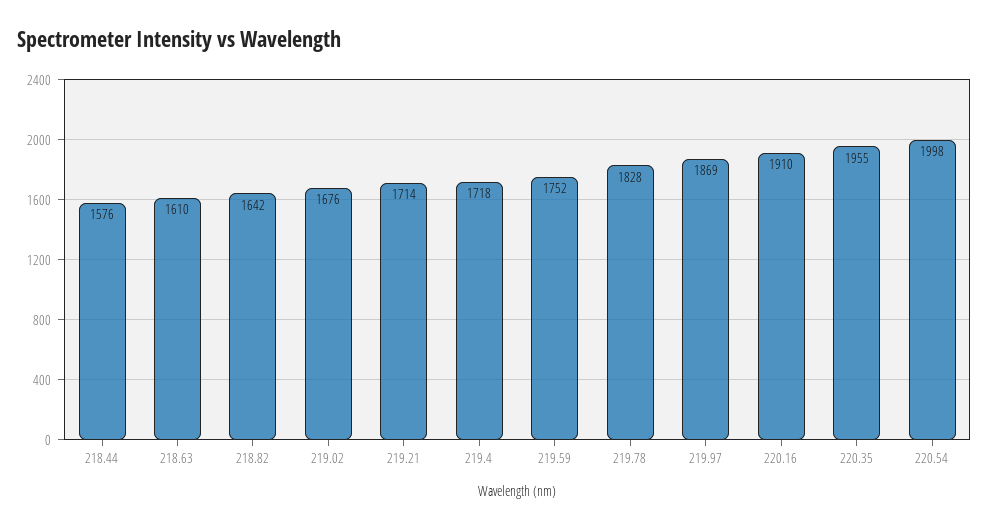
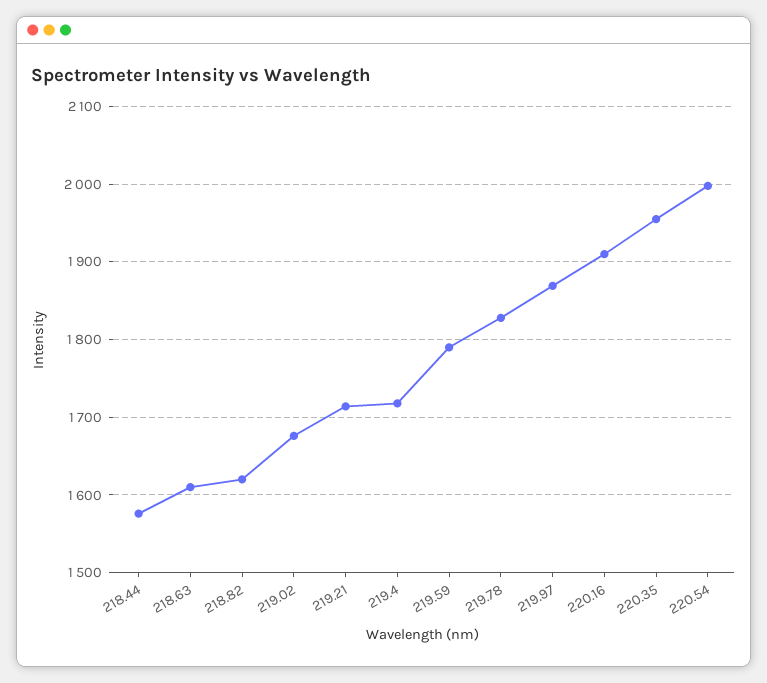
  {
    "218.44": 1576,
    "218.63": 1610,
-   "218.82": 1642,
+   "218.82": 1620,
    "219.02": 1676,
    "219.21": 1714,
    "219.4": 1718,
-   "219.59": 1752,
+   "219.59": 1790,
    "219.78": 1828,
    "219.97": 1869,
    "220.16": 1910,
    "220.35": 1955,
    "220.54": 1998
  }

